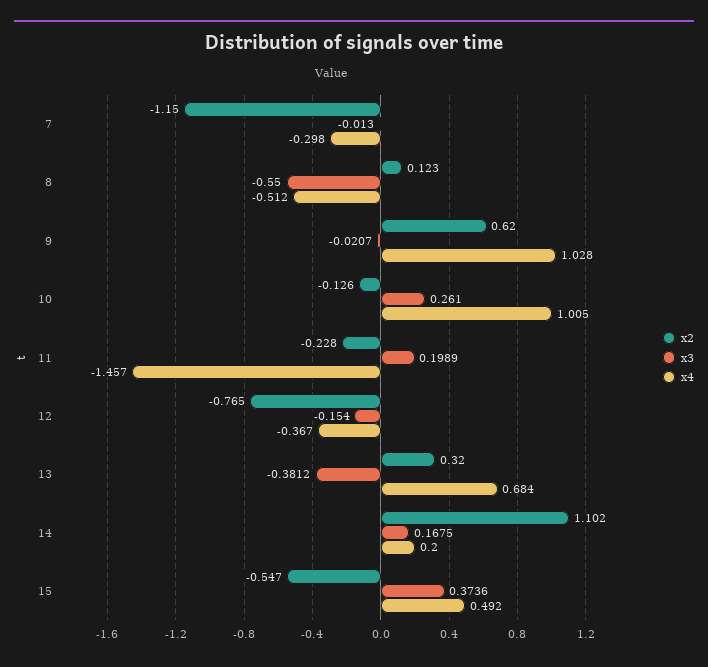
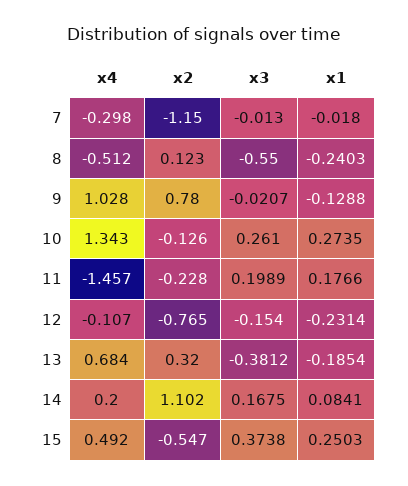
  {
    "x2": {
      "7": -1.15,
      "8": 0.123,
-     "9": 0.62,
+     "9": 0.78,
      "10": -0.126,
      "11": -0.228,
      "12": -0.765,
      "13": 0.32,
      "14": 1.102,
      "15": -0.547
    },
    "x3": {
      "7": -0.013,
      "8": -0.55,
      "9": -0.0207,
      "10": 0.261,
      "11": 0.1989,
      "12": -0.154,
      "13": -0.3812,
      "14": 0.1675,
-     "15": 0.3736
+     "15": 0.3738
    },
    "x4": {
      "7": -0.298,
      "8": -0.512,
      "9": 1.028,
-     "10": 1.005,
+     "10": 1.343,
      "11": -1.457,
-     "12": -0.367,
+     "12": -0.107,
      "13": 0.684,
      "14": 0.2,
      "15": 0.492
-   }
+   },
+   "x1": {
+     "7": -0.018,
+     "8": -0.2403,
+     "9": -0.1288,
+     "10": 0.2735,
+     "11": 0.1766,
+     "12": -0.2314,
+     "13": -0.1854,
+     "14": 0.0841,
+     "15": 0.2503
+   }
  }

